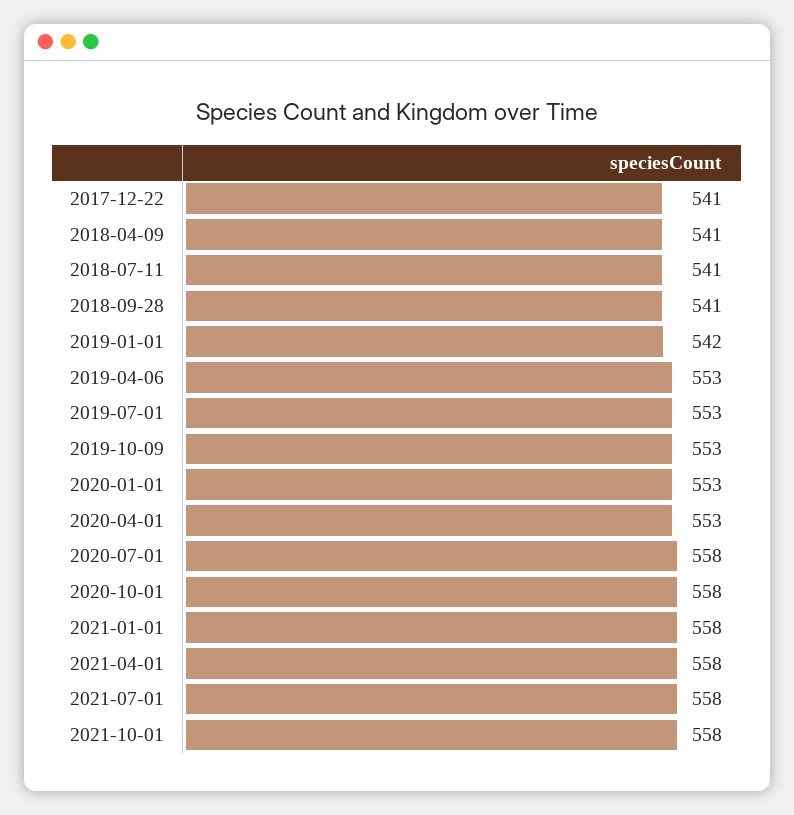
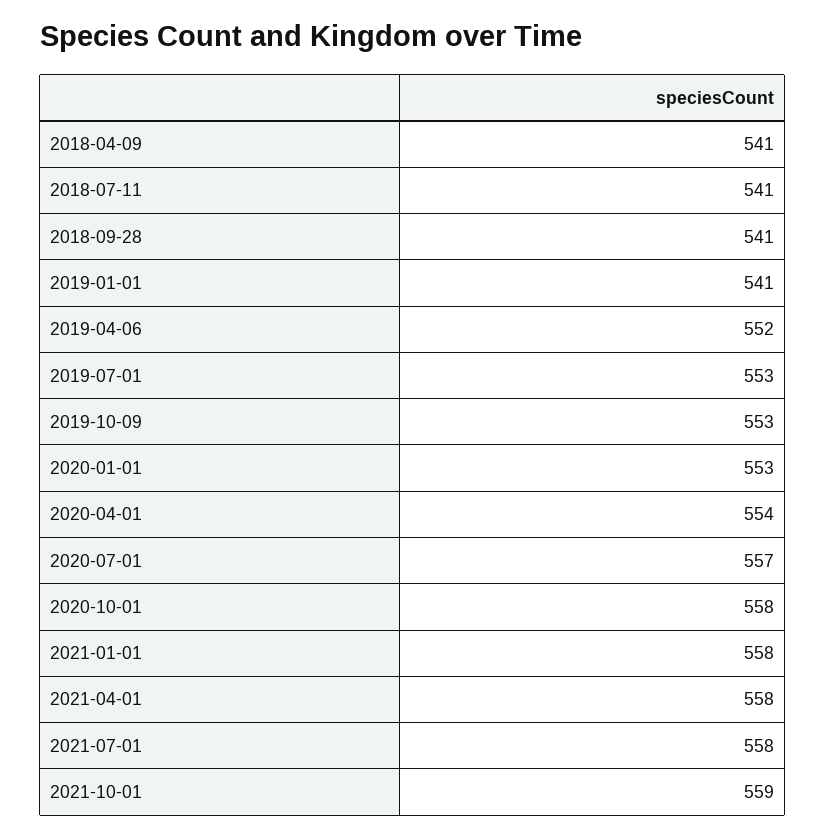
  {
-   "2017-12-22": 541,
    "2018-04-09": 541,
    "2018-07-11": 541,
    "2018-09-28": 541,
-   "2019-01-01": 542,
+   "2019-01-01": 541,
-   "2019-04-06": 553,
+   "2019-04-06": 552,
    "2019-07-01": 553,
    "2019-10-09": 553,
    "2020-01-01": 553,
-   "2020-04-01": 553,
+   "2020-04-01": 554,
-   "2020-07-01": 558,
+   "2020-07-01": 557,
    "2020-10-01": 558,
    "2021-01-01": 558,
    "2021-04-01": 558,
    "2021-07-01": 558,
-   "2021-10-01": 558
+   "2021-10-01": 559
  }

